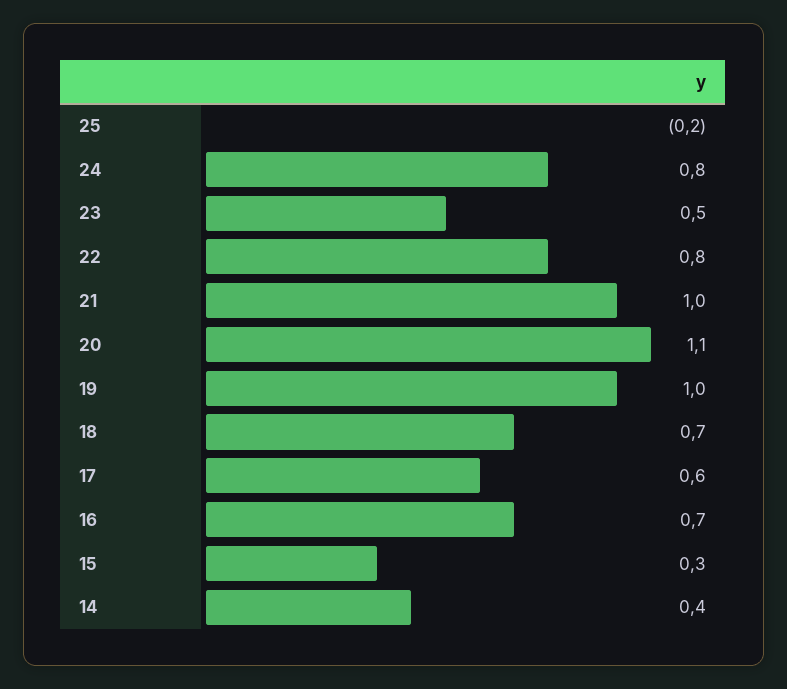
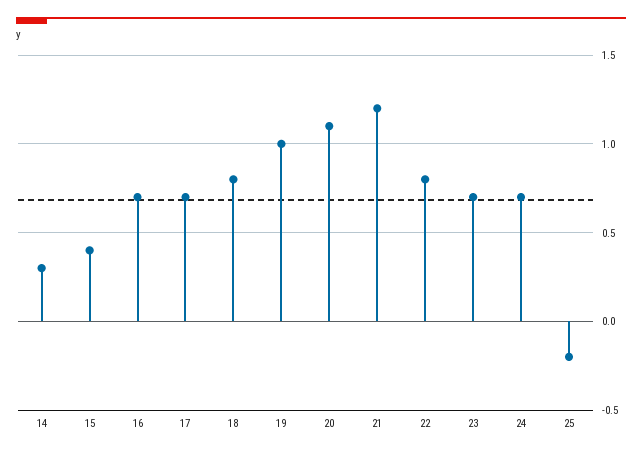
  {
    "25": -0.2,
-   "24": 0.8,
+   "24": 0.7,
-   "23": 0.5,
+   "23": 0.7,
    "22": 0.8,
-   "21": 1,
+   "21": 1.2,
    "20": 1.1,
    "19": 1,
-   "18": 0.7,
+   "18": 0.8,
-   "17": 0.6,
+   "17": 0.7,
    "16": 0.7,
-   "15": 0.3,
+   "15": 0.4,
-   "14": 0.4
+   "14": 0.3
  }

